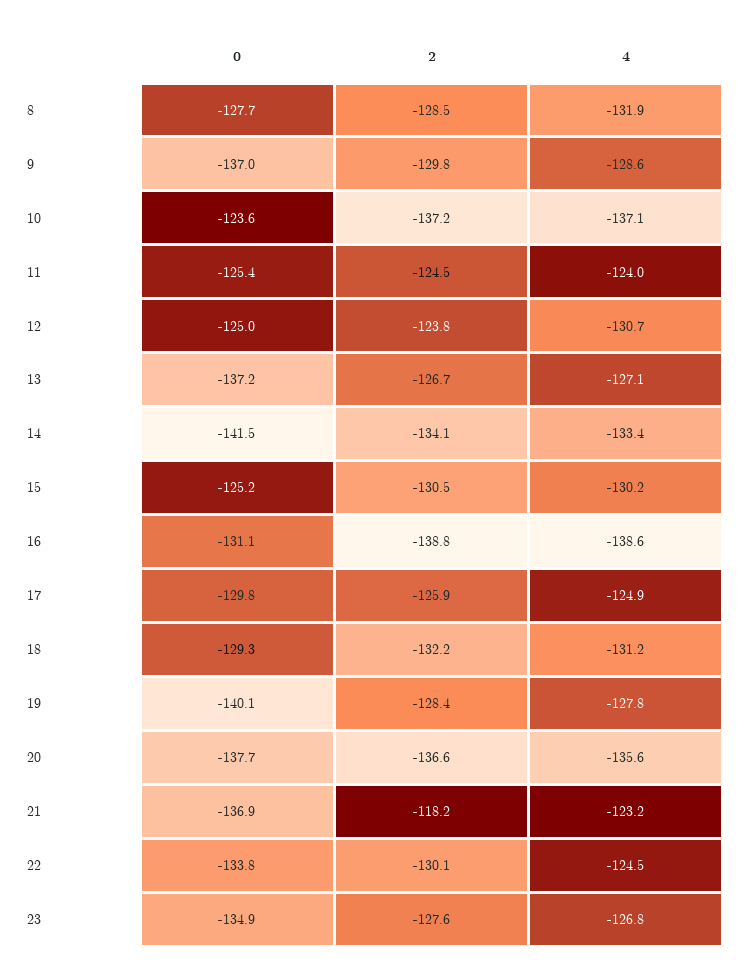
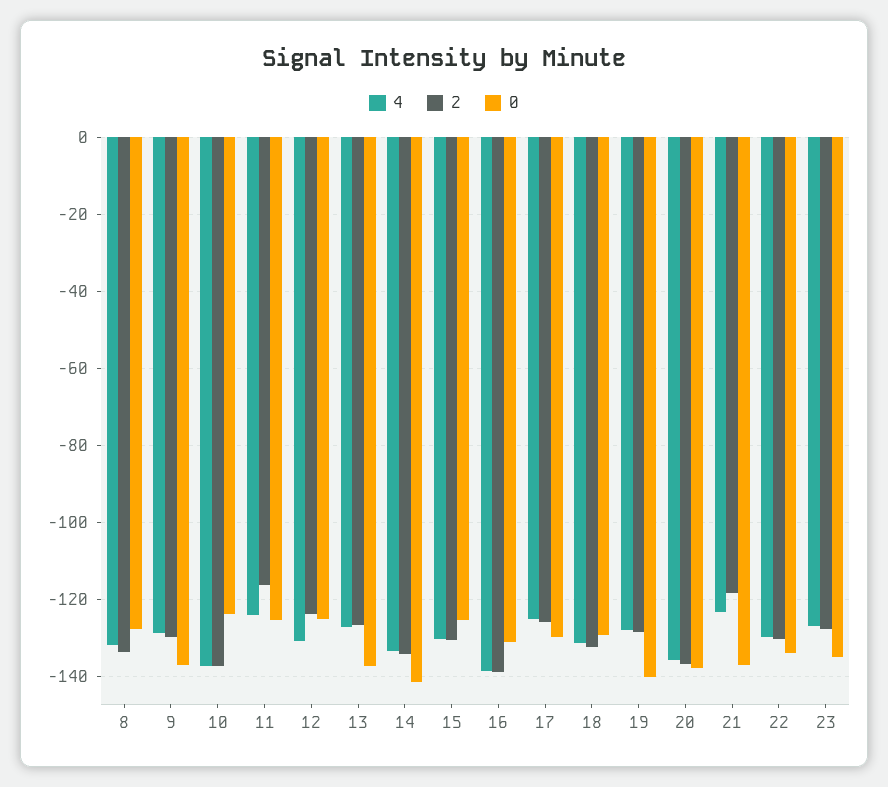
  {
    "0": {
      "8": -127.7,
      "9": -137,
      "10": -123.6,
      "11": -125.4,
      "12": -125,
      "13": -137.2,
      "14": -141.5,
      "15": -125.2,
      "16": -131.1,
      "17": -129.8,
      "18": -129.3,
      "19": -140.1,
      "20": -137.7,
      "21": -136.9,
      "22": -133.8,
      "23": -134.9
    },
    "2": {
-     "8": -128.5,
+     "8": -134,
      "9": -129.8,
      "10": -137.2,
-     "11": -124.5,
+     "11": -116,
      "12": -123.8,
      "13": -126.7,
      "14": -134.1,
      "15": -130.5,
      "16": -138.8,
      "17": -125.9,
      "18": -132.2,
      "19": -128.4,
      "20": -136.6,
      "21": -118.2,
      "22": -130.1,
      "23": -127.6
    },
    "4": {
      "8": -131.9,
      "9": -128.6,
      "10": -137.1,
      "11": -124,
      "12": -130.7,
      "13": -127.1,
      "14": -133.4,
      "15": -130.2,
      "16": -138.6,
      "17": -124.9,
      "18": -131.2,
      "19": -127.8,
      "20": -135.6,
      "21": -123.2,
-     "22": -124.5,
+     "22": -130,
      "23": -126.8
    }
  }

